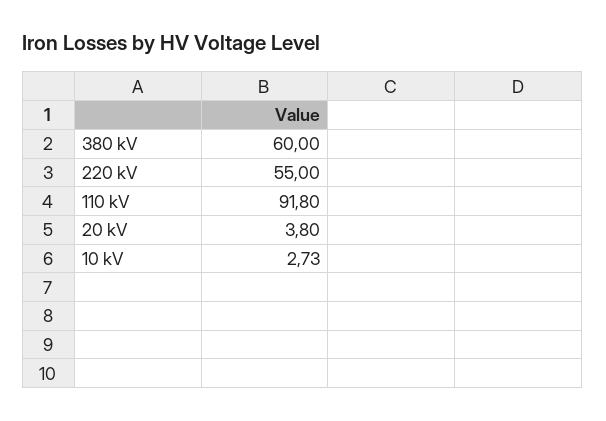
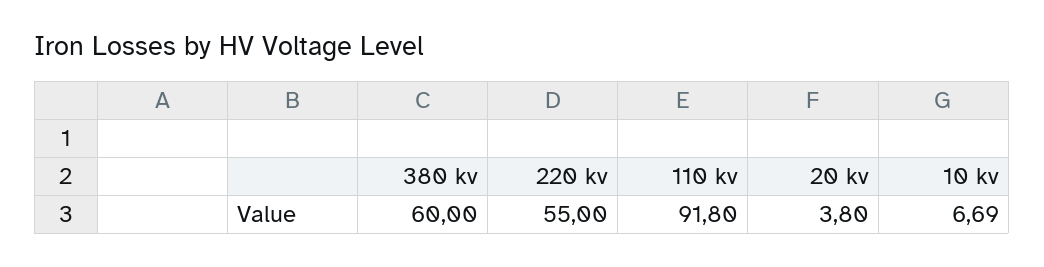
  {
    "380 kV": 60,
    "220 kV": 55,
    "110 kV": 91.8,
    "20 kV": 3.8,
-   "10 kV": 2.73
+   "10 kV": 6.69
  }

